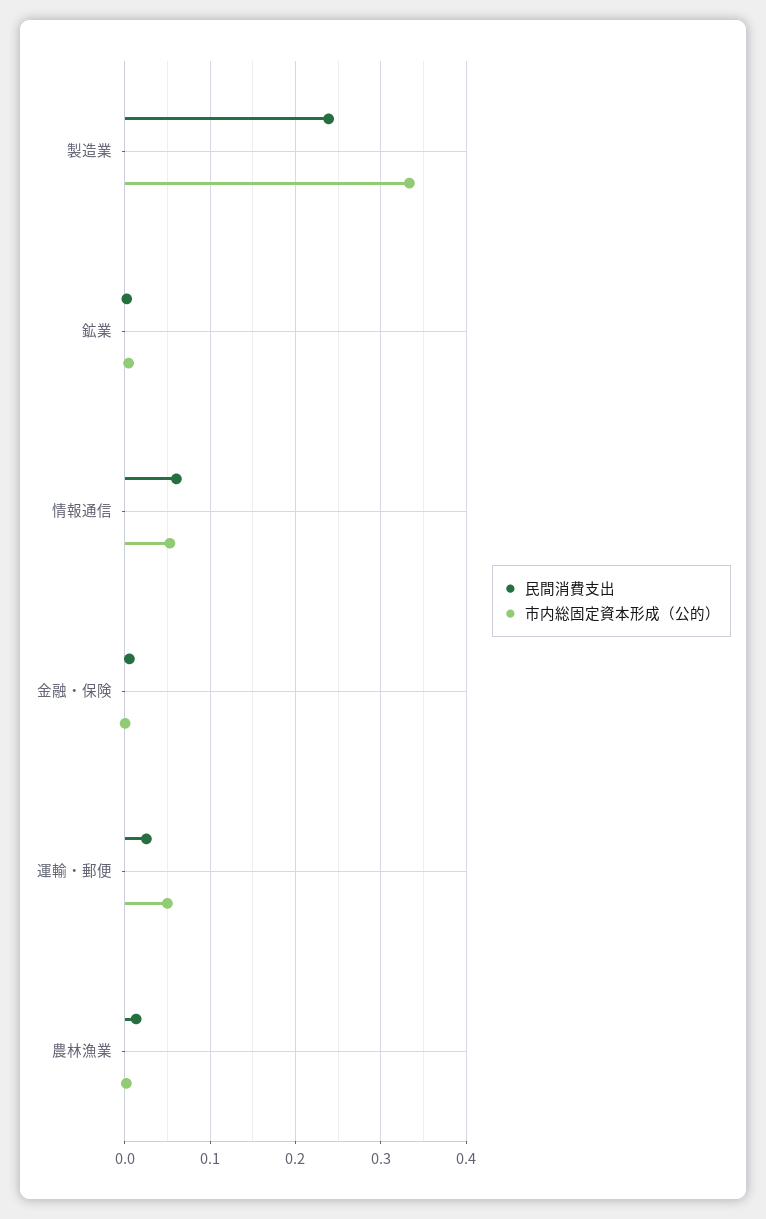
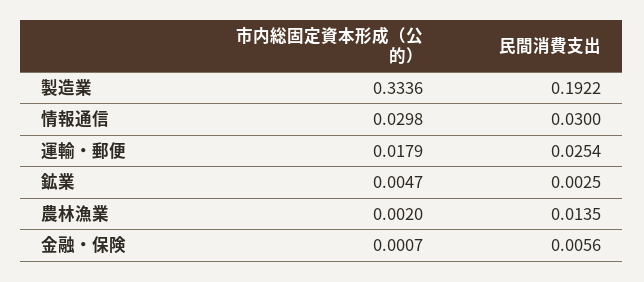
  {
    "民間消費支出": {
-     "製造業": 0.24,
+     "製造業": 0.1922,
      "鉱業": 0.0025,
-     "情報通信": 0.06,
+     "情報通信": 0.03,
      "金融・保険": 0.0056,
      "運輸・郵便": 0.0254,
      "農林漁業": 0.0135
    },
    "市内総固定資本形成（公的）": {
      "製造業": 0.3336,
      "鉱業": 0.0047,
-     "情報通信": 0.05,
+     "情報通信": 0.0298,
      "金融・保険": 0.0007,
-     "運輸・郵便": 0.05,
+     "運輸・郵便": 0.0179,
      "農林漁業": 0.002
    }
  }

